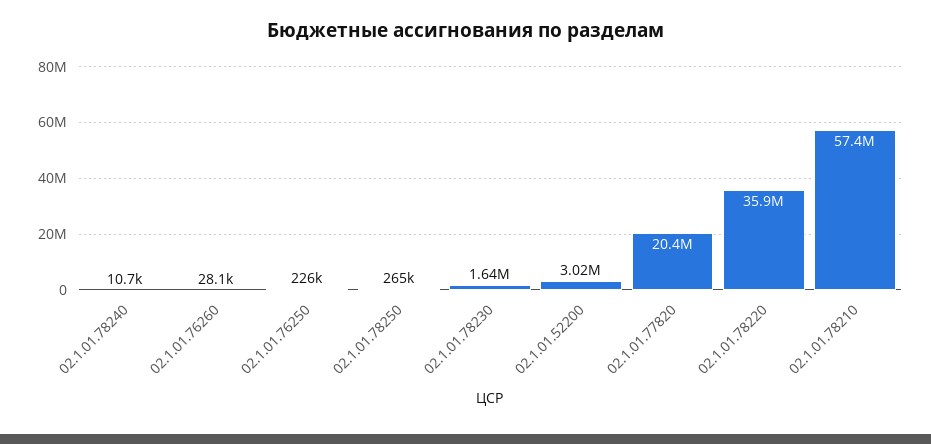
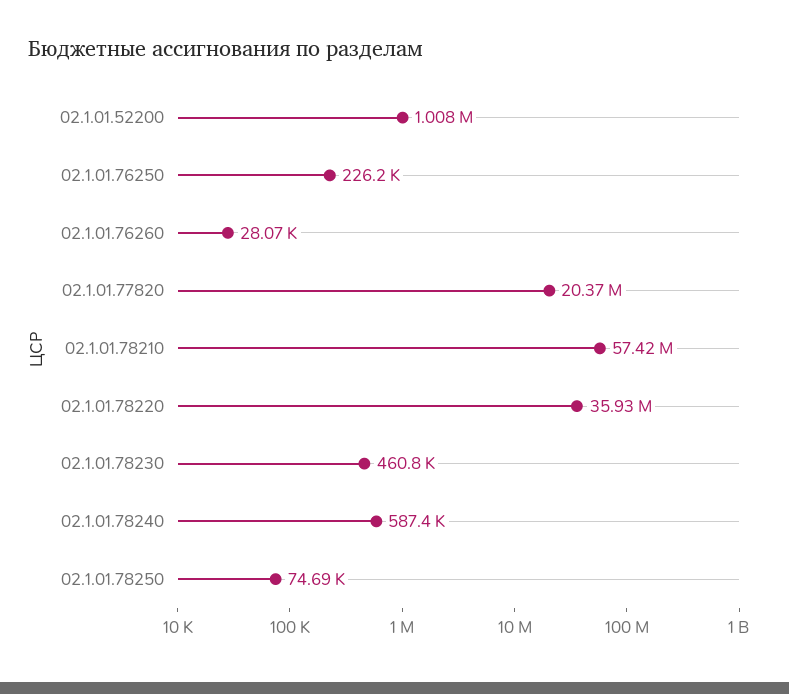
  {
-   "02.1.01.78240": 10700,
+   "02.1.01.78240": 587400,
    "02.1.01.76260": 28070,
    "02.1.01.76250": 226200,
-   "02.1.01.78250": 265000,
+   "02.1.01.78250": 74690,
-   "02.1.01.78230": 1640000,
+   "02.1.01.78230": 460800,
-   "02.1.01.52200": 3020000,
+   "02.1.01.52200": 1008000,
    "02.1.01.77820": 20370000,
    "02.1.01.78220": 35930000,
    "02.1.01.78210": 57420000
  }

